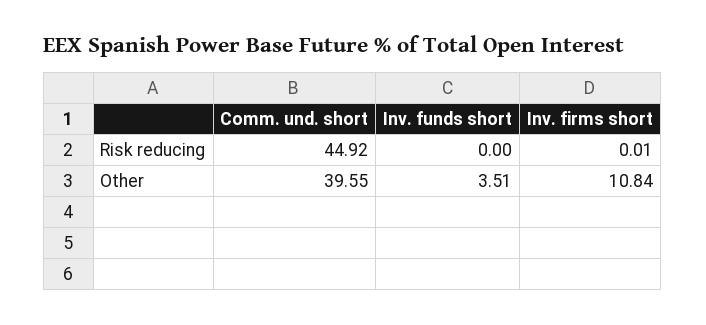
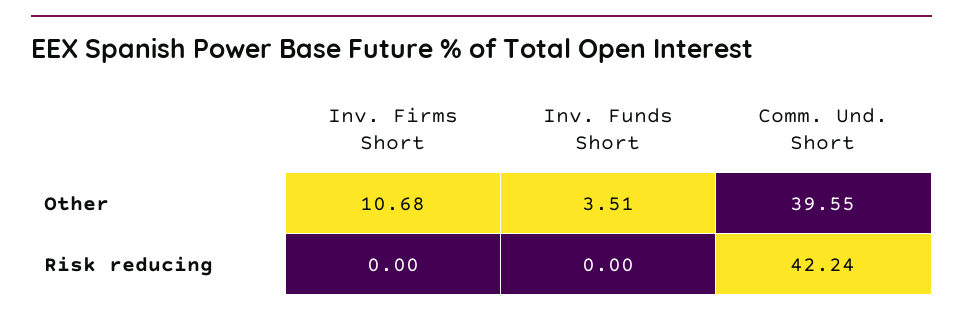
  {
    "Comm. und. short": {
-     "Risk reducing": 44.92,
+     "Risk reducing": 42.24,
      "Other": 39.55
    },
    "Inv. funds short": {
      "Risk reducing": 0,
      "Other": 3.51
    },
    "Inv. firms short": {
-     "Risk reducing": 0.01,
+     "Risk reducing": 0,
-     "Other": 10.84
+     "Other": 10.68
    }
  }

